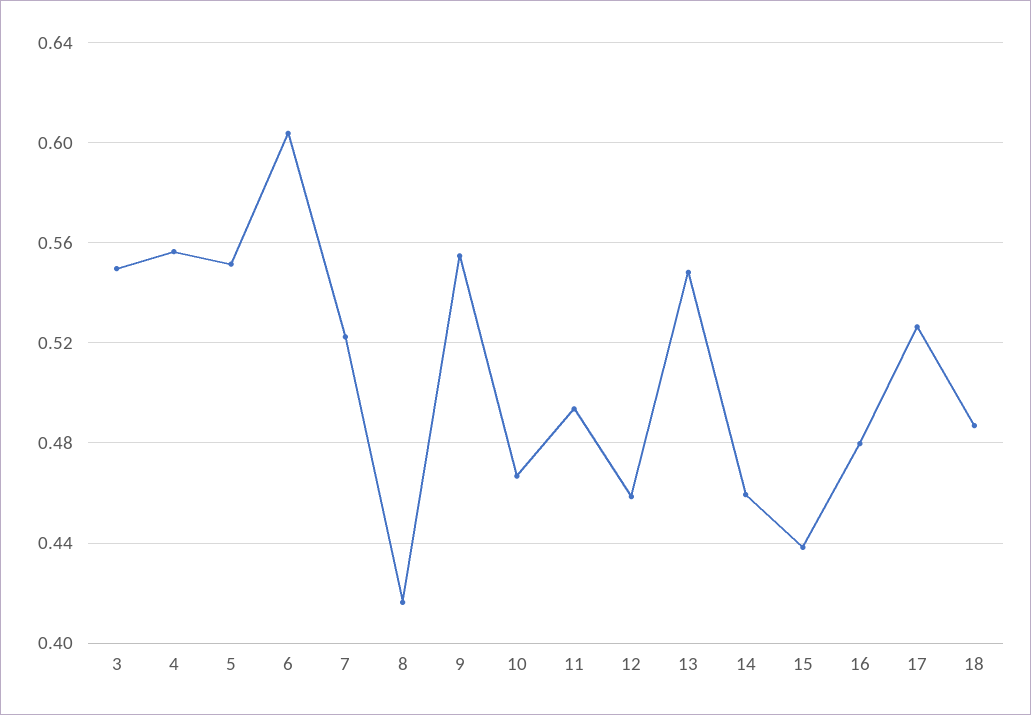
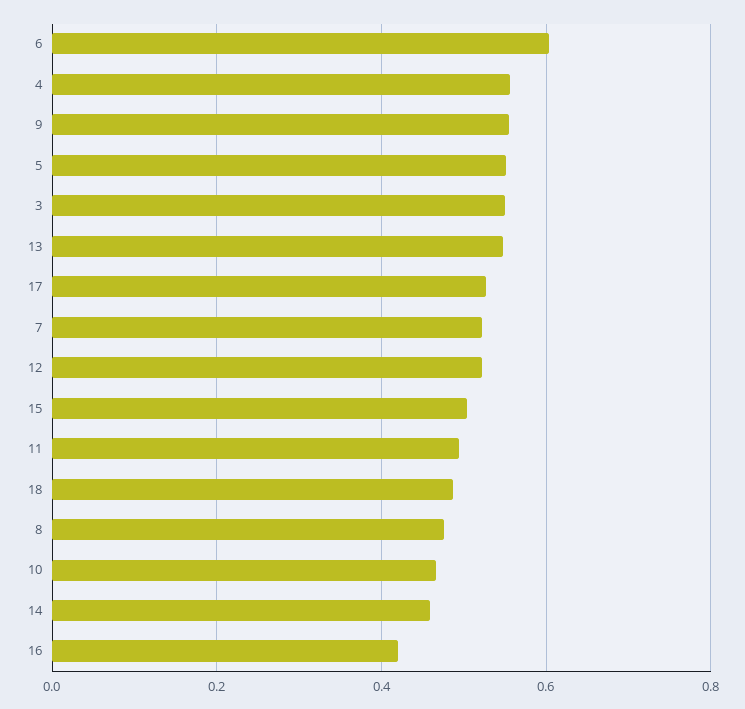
  {
    "3": 0.55,
    "4": 0.555,
    "5": 0.55,
    "6": 0.605,
    "7": 0.52,
-   "8": 0.415,
+   "8": 0.48,
    "9": 0.555,
    "10": 0.465,
    "11": 0.495,
-   "12": 0.46,
+   "12": 0.52,
    "13": 0.55,
    "14": 0.46,
-   "15": 0.44,
+   "15": 0.5,
-   "16": 0.48,
+   "16": 0.42,
    "17": 0.525,
    "18": 0.485
  }

